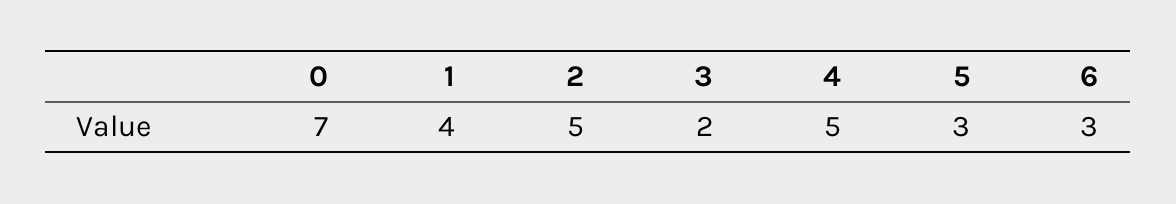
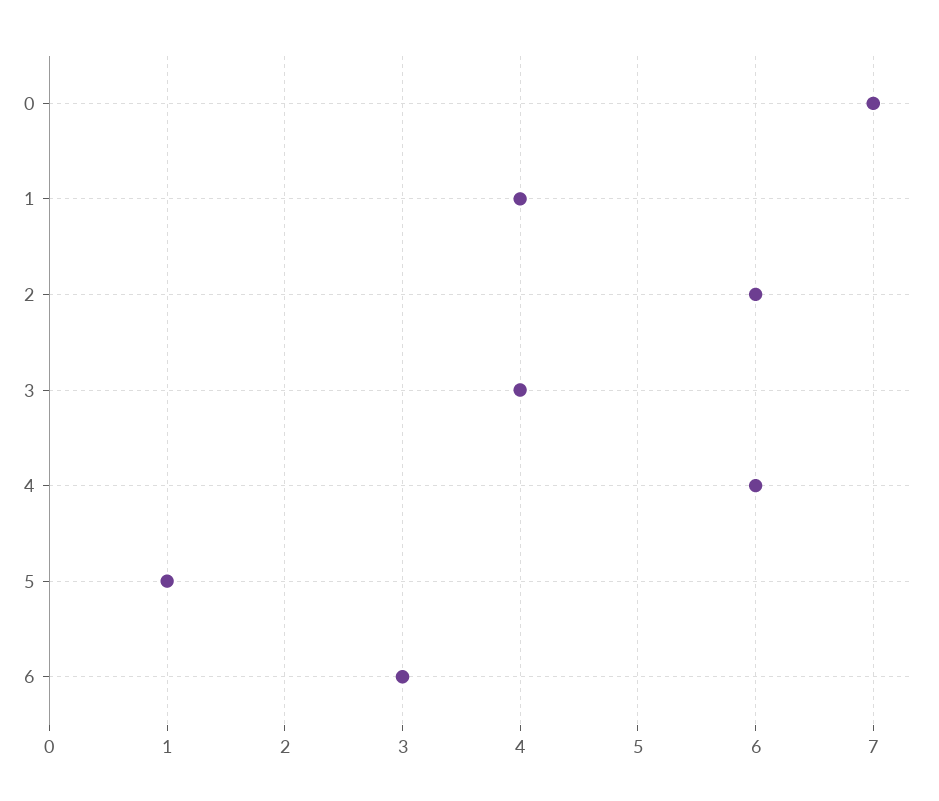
  {
    "0": 7,
    "1": 4,
-   "2": 5,
+   "2": 6,
-   "3": 2,
+   "3": 4,
-   "4": 5,
+   "4": 6,
-   "5": 3,
+   "5": 1,
    "6": 3
  }

